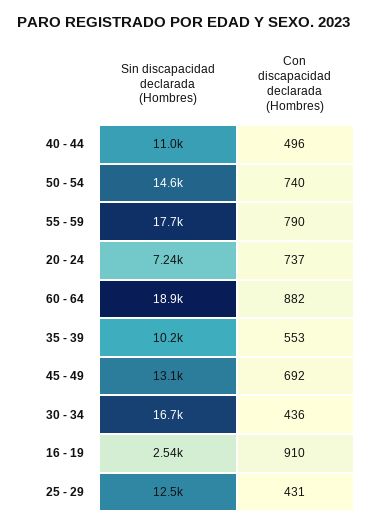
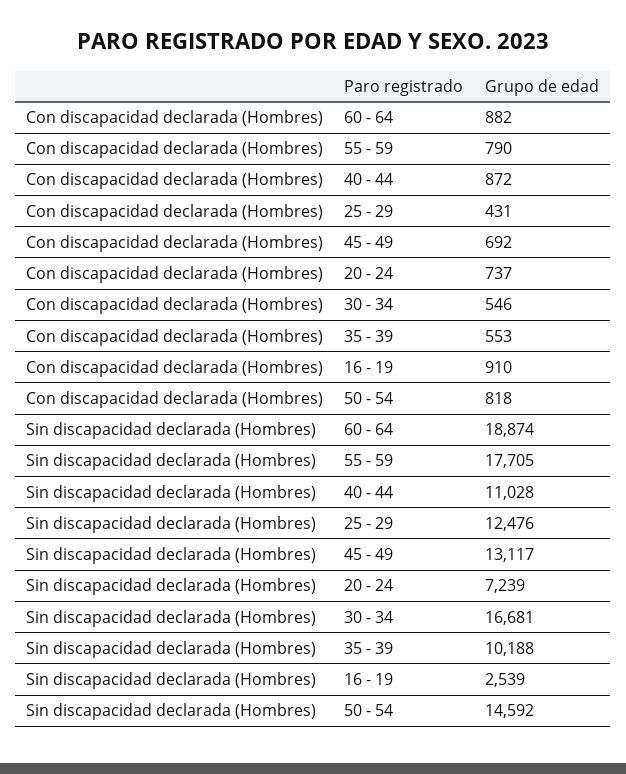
  {
    "Sin discapacidad declarada (Hombres)": {
      "40 - 44": 11028,
      "50 - 54": 14592,
      "55 - 59": 17705,
      "20 - 24": 7239,
      "60 - 64": 18874,
      "35 - 39": 10188,
      "45 - 49": 13117,
      "30 - 34": 16681,
      "16 - 19": 2539,
      "25 - 29": 12476
    },
    "Con discapacidad declarada (Hombres)": {
-     "40 - 44": 496,
+     "40 - 44": 872,
-     "50 - 54": 740,
+     "50 - 54": 818,
      "55 - 59": 790,
      "20 - 24": 737,
      "60 - 64": 882,
      "35 - 39": 553,
      "45 - 49": 692,
-     "30 - 34": 436,
+     "30 - 34": 546,
      "16 - 19": 910,
      "25 - 29": 431
    }
  }

